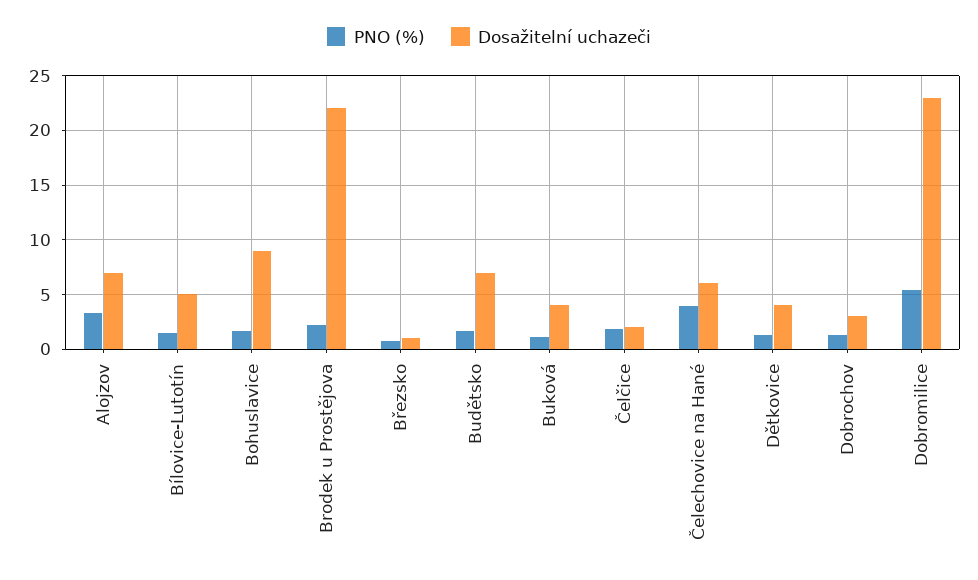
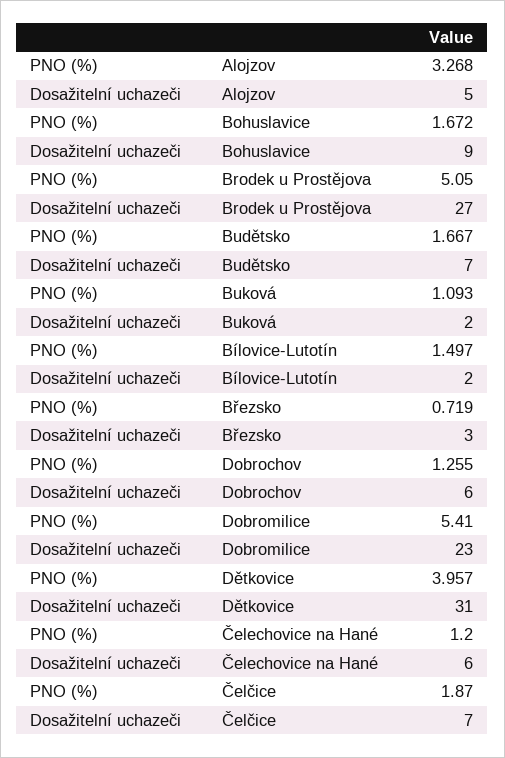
  {
    "PNO (%)": {
      "Alojzov": 3.268,
      "Bílovice-Lutotín": 1.497,
      "Bohuslavice": 1.672,
-     "Brodek u Prostějova": 2,
+     "Brodek u Prostějova": 5.05,
      "Březsko": 0.719,
      "Budětsko": 1.667,
      "Buková": 1.093,
      "Čelčice": 1.87,
-     "Čelechovice na Hané": 4,
+     "Čelechovice na Hané": 1.2,
-     "Dětkovice": 1,
+     "Dětkovice": 3.957,
      "Dobrochov": 1.255,
      "Dobromilice": 5.41
    },
    "Dosažitelní uchazeči": {
-     "Alojzov": 7,
+     "Alojzov": 5,
-     "Bílovice-Lutotín": 5,
+     "Bílovice-Lutotín": 2,
      "Bohuslavice": 9,
-     "Brodek u Prostějova": 22,
+     "Brodek u Prostějova": 27,
-     "Březsko": 1,
+     "Březsko": 3,
      "Budětsko": 7,
-     "Buková": 4,
+     "Buková": 2,
-     "Čelčice": 2,
+     "Čelčice": 7,
      "Čelechovice na Hané": 6,
-     "Dětkovice": 4,
+     "Dětkovice": 31,
-     "Dobrochov": 3,
+     "Dobrochov": 6,
      "Dobromilice": 23
    }
  }

